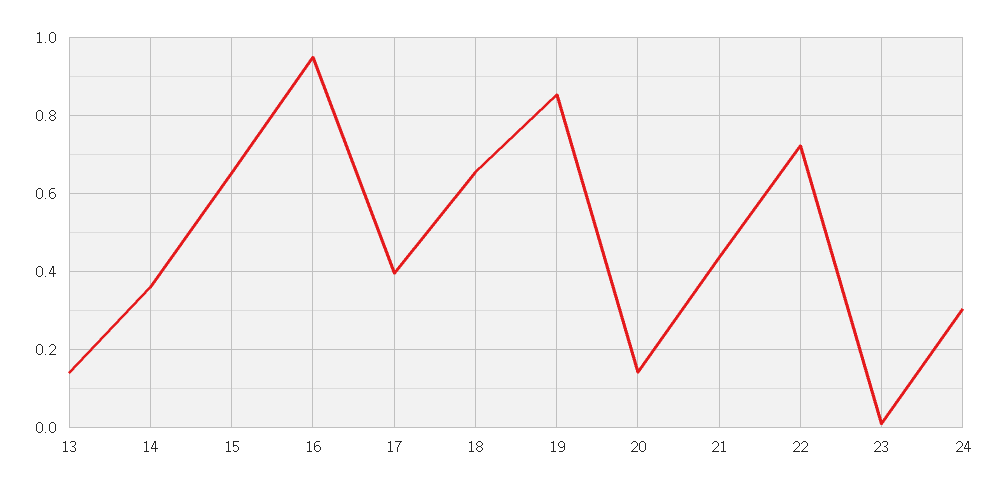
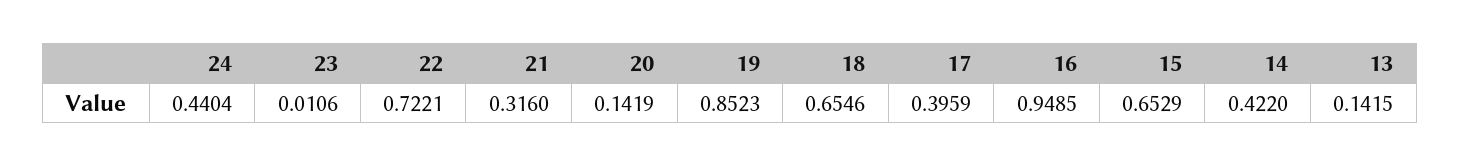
  {
    "13": 0.1415,
-   "14": 0.36,
+   "14": 0.422,
    "15": 0.6529,
    "16": 0.9485,
    "17": 0.3959,
    "18": 0.6546,
    "19": 0.8523,
    "20": 0.1419,
-   "21": 0.44,
+   "21": 0.316,
    "22": 0.7221,
    "23": 0.0106,
-   "24": 0.3
+   "24": 0.4404
  }

